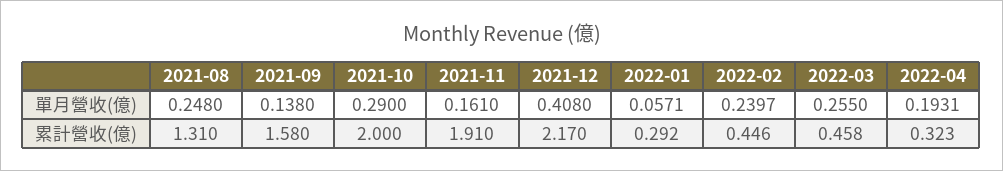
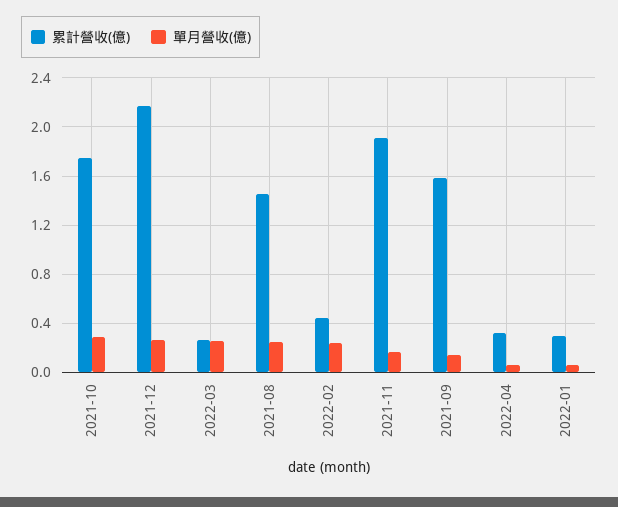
  {
    "單月營收(億)": {
      "2021-08": 0.248,
      "2021-09": 0.138,
      "2021-10": 0.29,
      "2021-11": 0.161,
-     "2021-12": 0.408,
+     "2021-12": 0.25,
      "2022-01": 0.0571,
      "2022-02": 0.2397,
      "2022-03": 0.255,
-     "2022-04": 0.1931
+     "2022-04": 0.05
    },
    "累計營收(億)": {
-     "2021-08": 1.31,
+     "2021-08": 1.45,
      "2021-09": 1.58,
-     "2021-10": 2,
+     "2021-10": 1.75,
      "2021-11": 1.91,
      "2021-12": 2.17,
      "2022-01": 0.292,
      "2022-02": 0.446,
-     "2022-03": 0.458,
+     "2022-03": 0.25,
      "2022-04": 0.323
    }
  }

